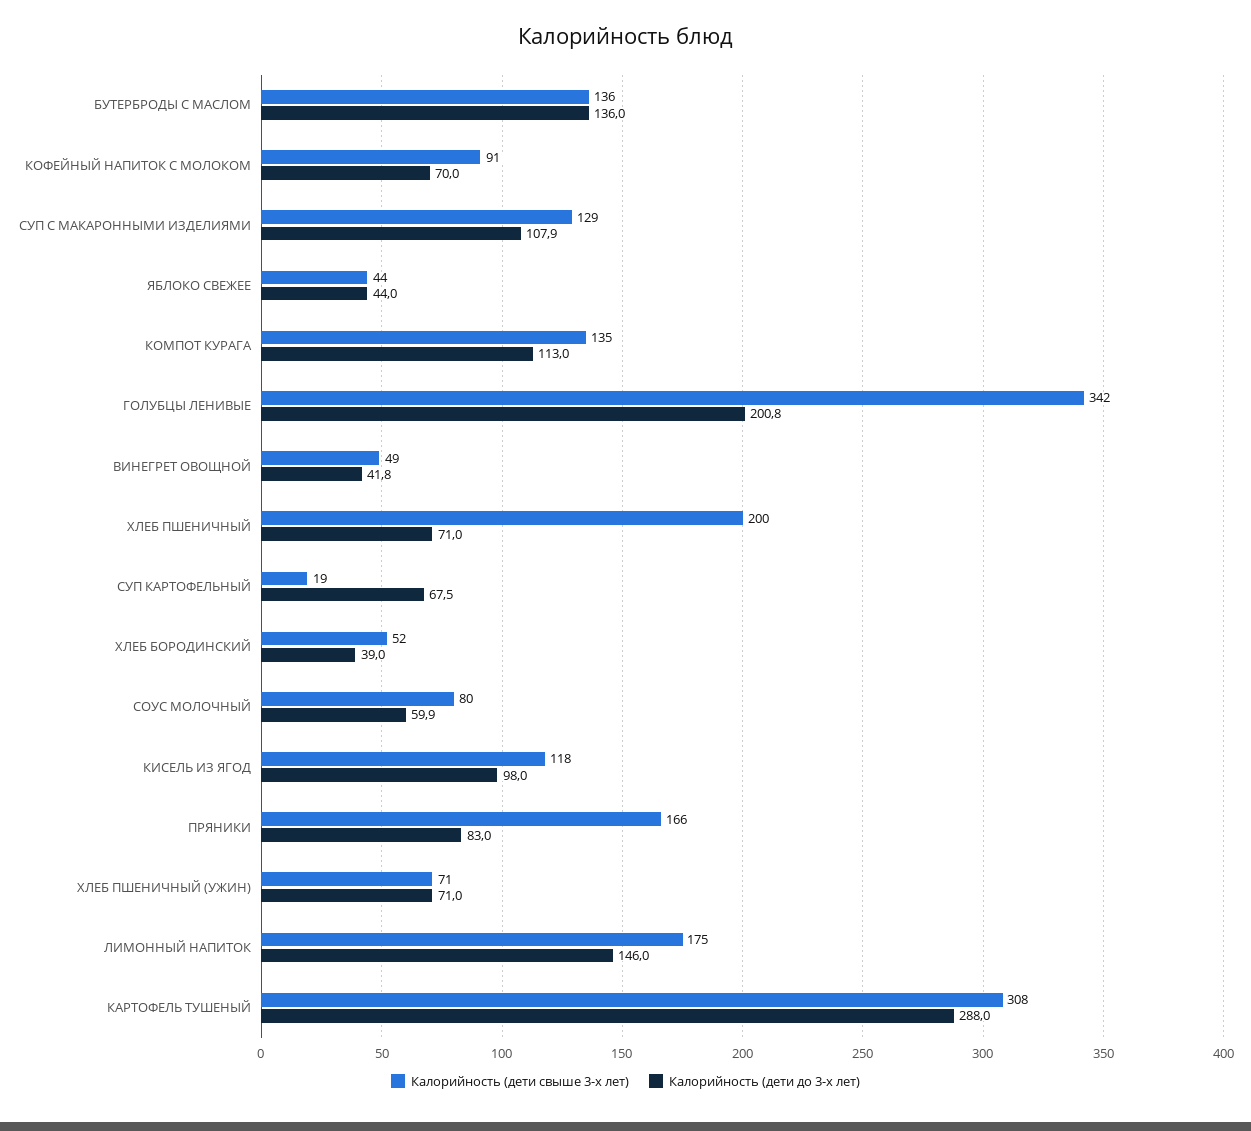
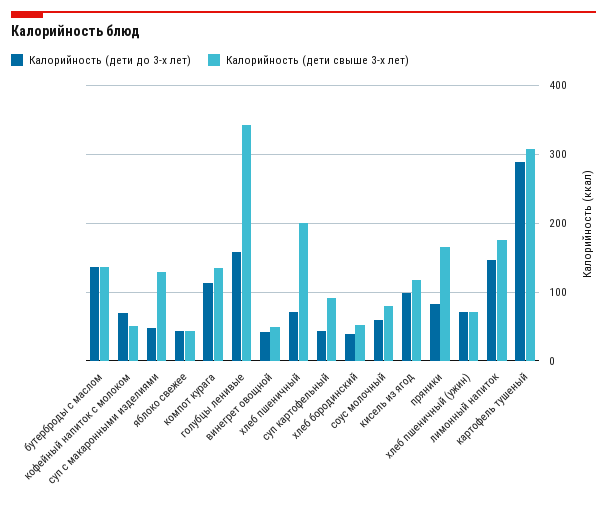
  {
    "Калорийность (дети свыше 3-х лет)": {
      "БУТЕРБРОДЫ С МАСЛОМ": 136,
-     "КОФЕЙНЫЙ НАПИТОК С МОЛОКОМ": 91,
+     "КОФЕЙНЫЙ НАПИТОК С МОЛОКОМ": 50,
      "СУП С МАКАРОННЫМИ ИЗДЕЛИЯМИ": 129,
      "ЯБЛОКО СВЕЖЕЕ": 44,
      "КОМПОТ КУРАГА": 135,
      "ГОЛУБЦЫ ЛЕНИВЫЕ": 342,
      "ВИНЕГРЕТ ОВОЩНОЙ": 49,
      "ХЛЕБ ПШЕНИЧНЫЙ": 200,
-     "СУП КАРТОФЕЛЬНЫЙ": 19,
+     "СУП КАРТОФЕЛЬНЫЙ": 90,
      "ХЛЕБ БОРОДИНСКИЙ": 52,
      "СОУС МОЛОЧНЫЙ": 80,
      "КИСЕЛЬ ИЗ ЯГОД": 118,
      "ПРЯНИКИ": 166,
      "ХЛЕБ ПШЕНИЧНЫЙ (УЖИН)": 71,
      "ЛИМОННЫЙ НАПИТОК": 175,
      "КАРТОФЕЛЬ ТУШЕНЫЙ": 308
    },
    "Калорийность (дети до 3-х лет)": {
      "БУТЕРБРОДЫ С МАСЛОМ": 136,
      "КОФЕЙНЫЙ НАПИТОК С МОЛОКОМ": 70,
-     "СУП С МАКАРОННЫМИ ИЗДЕЛИЯМИ": 107.9,
+     "СУП С МАКАРОННЫМИ ИЗДЕЛИЯМИ": 50,
      "ЯБЛОКО СВЕЖЕЕ": 44,
      "КОМПОТ КУРАГА": 113,
-     "ГОЛУБЦЫ ЛЕНИВЫЕ": 200.8,
+     "ГОЛУБЦЫ ЛЕНИВЫЕ": 160,
      "ВИНЕГРЕТ ОВОЩНОЙ": 41.8,
      "ХЛЕБ ПШЕНИЧНЫЙ": 71,
-     "СУП КАРТОФЕЛЬНЫЙ": 67.5,
+     "СУП КАРТОФЕЛЬНЫЙ": 40,
      "ХЛЕБ БОРОДИНСКИЙ": 39,
      "СОУС МОЛОЧНЫЙ": 59.9,
      "КИСЕЛЬ ИЗ ЯГОД": 98,
      "ПРЯНИКИ": 83,
      "ХЛЕБ ПШЕНИЧНЫЙ (УЖИН)": 71,
      "ЛИМОННЫЙ НАПИТОК": 146,
      "КАРТОФЕЛЬ ТУШЕНЫЙ": 288
    }
  }

